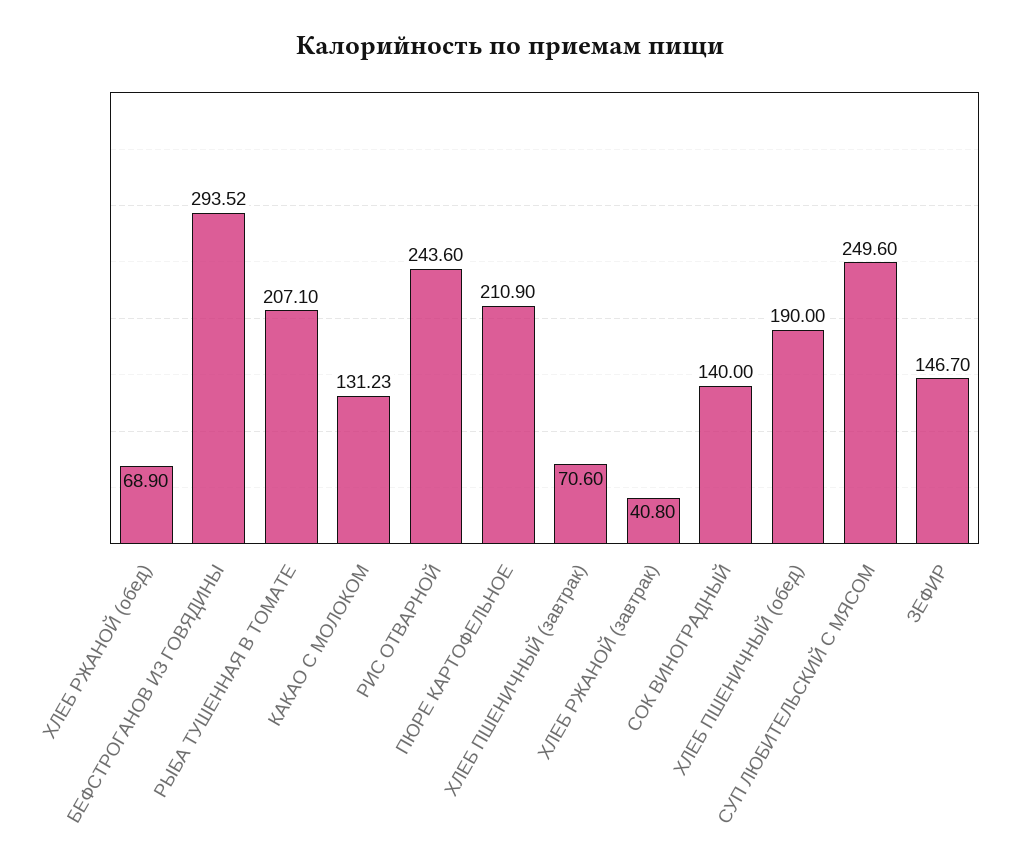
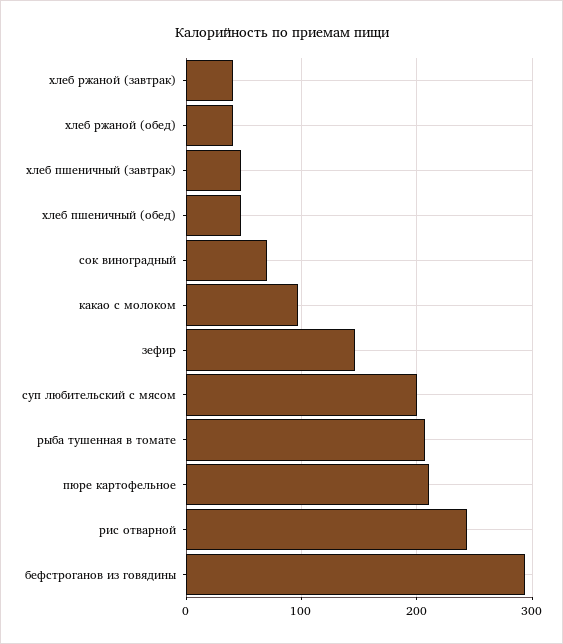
  {
-   "ХЛЕБ РЖАНОЙ (обед)": 68.9,
+   "ХЛЕБ РЖАНОЙ (обед)": 40,
    "БЕФСТРОГАНОВ ИЗ ГОВЯДИНЫ": 293.52,
    "РЫБА ТУШЕННАЯ В ТОМАТЕ": 207.1,
-   "КАКАО С МОЛОКОМ": 131.23,
+   "КАКАО С МОЛОКОМ": 100,
    "РИС ОТВАРНОЙ": 243.6,
    "ПЮРЕ КАРТОФЕЛЬНОЕ": 210.9,
-   "ХЛЕБ ПШЕНИЧНЫЙ (завтрак)": 70.6,
+   "ХЛЕБ ПШЕНИЧНЫЙ (завтрак)": 50,
    "ХЛЕБ РЖАНОЙ (завтрак)": 40.8,
-   "СОК ВИНОГРАДНЫЙ": 140,
+   "СОК ВИНОГРАДНЫЙ": 70,
-   "ХЛЕБ ПШЕНИЧНЫЙ (обед)": 190,
+   "ХЛЕБ ПШЕНИЧНЫЙ (обед)": 50,
-   "СУП ЛЮБИТЕЛЬСКИЙ С МЯСОМ": 249.6,
+   "СУП ЛЮБИТЕЛЬСКИЙ С МЯСОМ": 200,
    "ЗЕФИР": 146.7
  }

